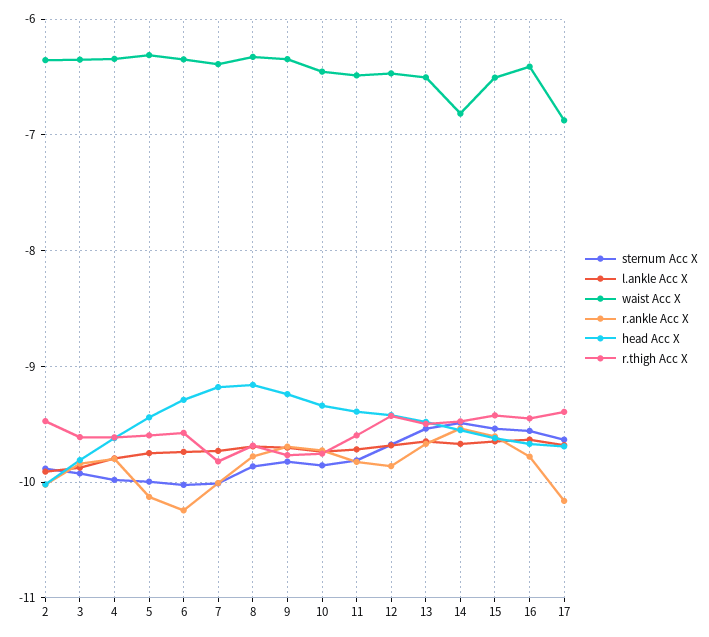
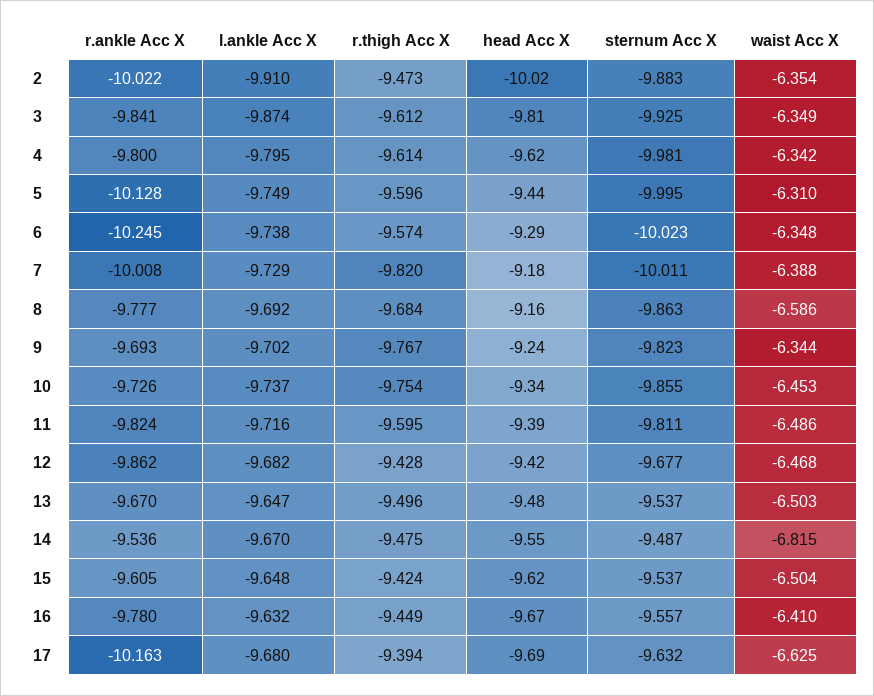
  {
    "sternum Acc X": {
      "2": -9.883,
      "3": -9.925,
      "4": -9.981,
      "5": -9.995,
      "6": -10.023,
      "7": -10.011,
      "8": -9.863,
      "9": -9.823,
      "10": -9.855,
      "11": -9.811,
      "12": -9.677,
      "13": -9.537,
      "14": -9.487,
      "15": -9.537,
      "16": -9.557,
      "17": -9.632
    },
    "l.ankle Acc X": {
      "2": -9.91,
      "3": -9.874,
      "4": -9.795,
      "5": -9.749,
      "6": -9.738,
      "7": -9.729,
      "8": -9.692,
      "9": -9.702,
      "10": -9.737,
      "11": -9.716,
      "12": -9.682,
      "13": -9.647,
      "14": -9.67,
      "15": -9.648,
      "16": -9.632,
      "17": -9.68
    },
    "waist Acc X": {
      "2": -6.354,
      "3": -6.349,
      "4": -6.342,
      "5": -6.31,
      "6": -6.348,
      "7": -6.388,
-     "8": -6.3,
+     "8": -6.586,
      "9": -6.344,
      "10": -6.453,
      "11": -6.486,
      "12": -6.468,
      "13": -6.503,
      "14": -6.815,
      "15": -6.504,
      "16": -6.41,
-     "17": -6.9
+     "17": -6.625
    },
    "r.ankle Acc X": {
      "2": -10.022,
      "3": -9.841,
      "4": -9.8,
      "5": -10.128,
      "6": -10.245,
      "7": -10.008,
      "8": -9.777,
      "9": -9.693,
      "10": -9.726,
      "11": -9.824,
      "12": -9.862,
      "13": -9.67,
      "14": -9.536,
      "15": -9.605,
      "16": -9.78,
      "17": -10.163
    },
    "head Acc X": {
      "2": -10.02,
      "3": -9.81,
      "4": -9.62,
      "5": -9.44,
      "6": -9.29,
      "7": -9.18,
      "8": -9.16,
      "9": -9.24,
      "10": -9.34,
      "11": -9.39,
      "12": -9.42,
      "13": -9.48,
      "14": -9.55,
      "15": -9.62,
      "16": -9.67,
      "17": -9.69
    },
    "r.thigh Acc X": {
      "2": -9.473,
      "3": -9.612,
      "4": -9.614,
      "5": -9.596,
      "6": -9.574,
      "7": -9.82,
      "8": -9.684,
      "9": -9.767,
      "10": -9.754,
      "11": -9.595,
      "12": -9.428,
      "13": -9.496,
      "14": -9.475,
      "15": -9.424,
      "16": -9.449,
      "17": -9.394
    }
  }

